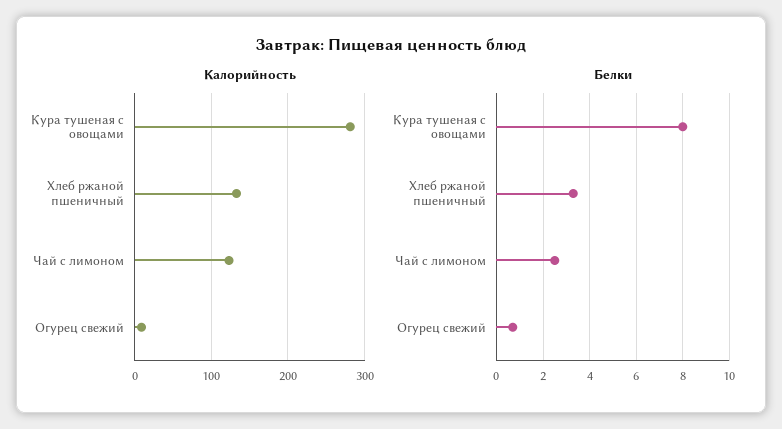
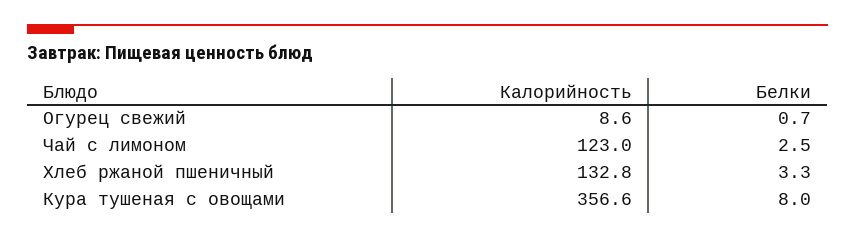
  {
    "Калорийность": {
-     "Кура тушеная с овощами": 280,
+     "Кура тушеная с овощами": 356.6,
      "Хлеб ржаной пшеничный": 132.8,
      "Чай с лимоном": 123,
      "Огурец свежий": 8.6
    },
    "Белки": {
      "Кура тушеная с овощами": 8,
      "Хлеб ржаной пшеничный": 3.3,
      "Чай с лимоном": 2.5,
      "Огурец свежий": 0.7
    }
  }

